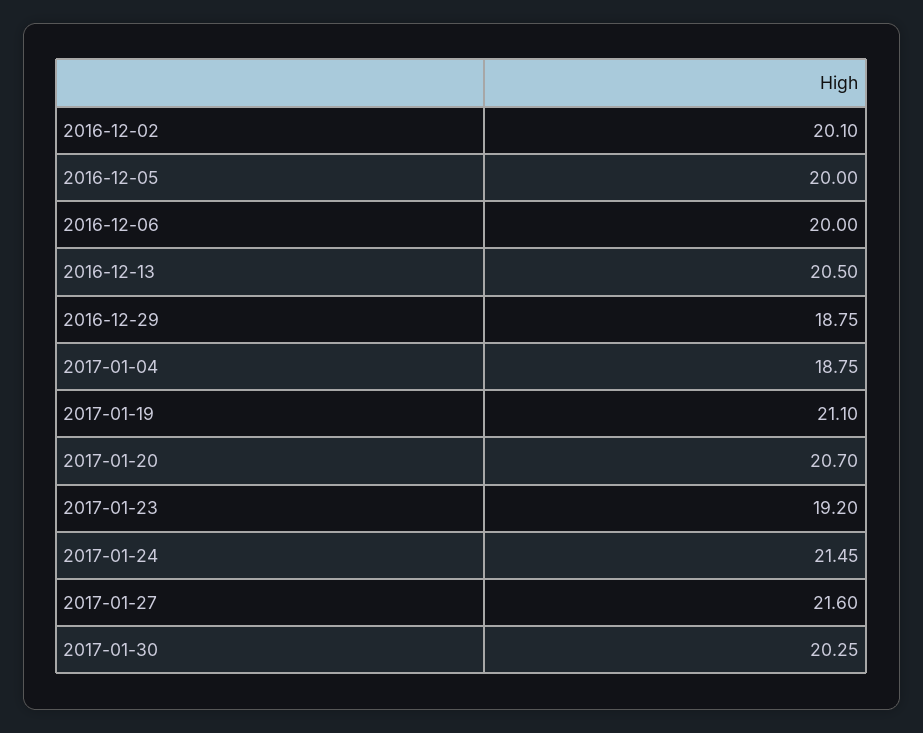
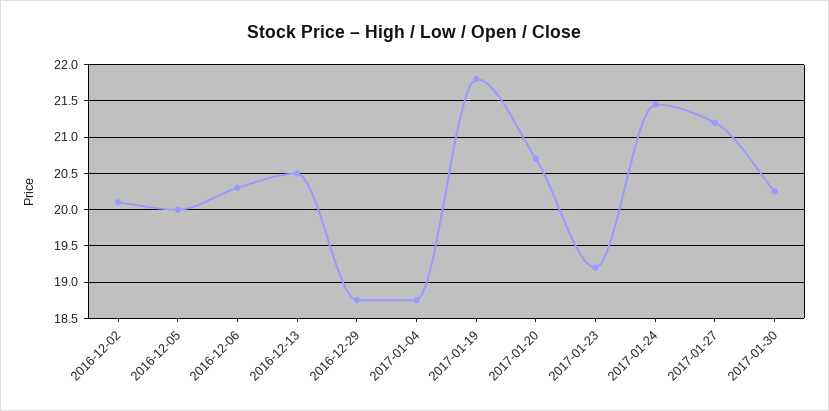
  {
    "2016-12-02": 20.1,
    "2016-12-05": 20,
-   "2016-12-06": 20,
+   "2016-12-06": 20.3,
    "2016-12-13": 20.5,
    "2016-12-29": 18.75,
    "2017-01-04": 18.75,
-   "2017-01-19": 21.1,
+   "2017-01-19": 21.8,
    "2017-01-20": 20.7,
    "2017-01-23": 19.2,
    "2017-01-24": 21.45,
-   "2017-01-27": 21.6,
+   "2017-01-27": 21.2,
    "2017-01-30": 20.25
  }

